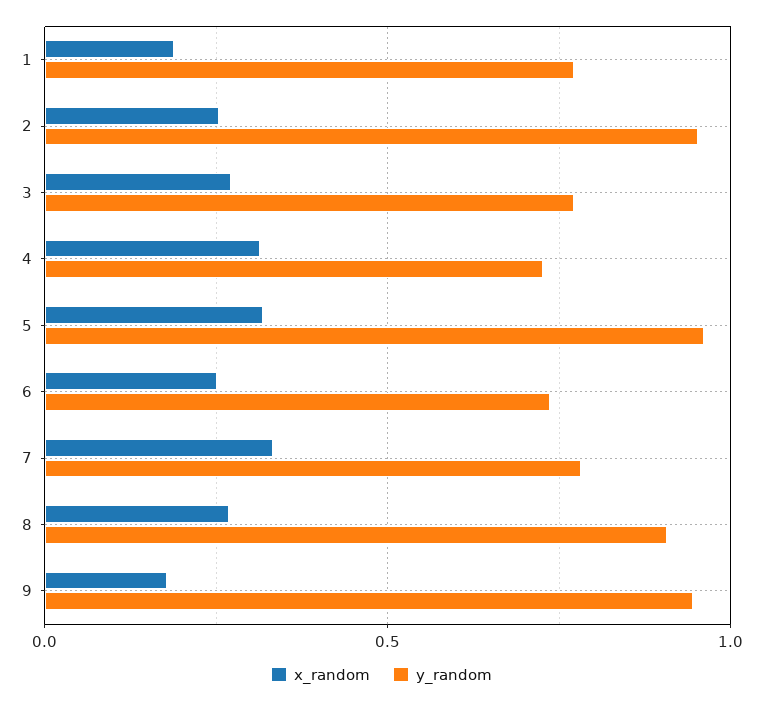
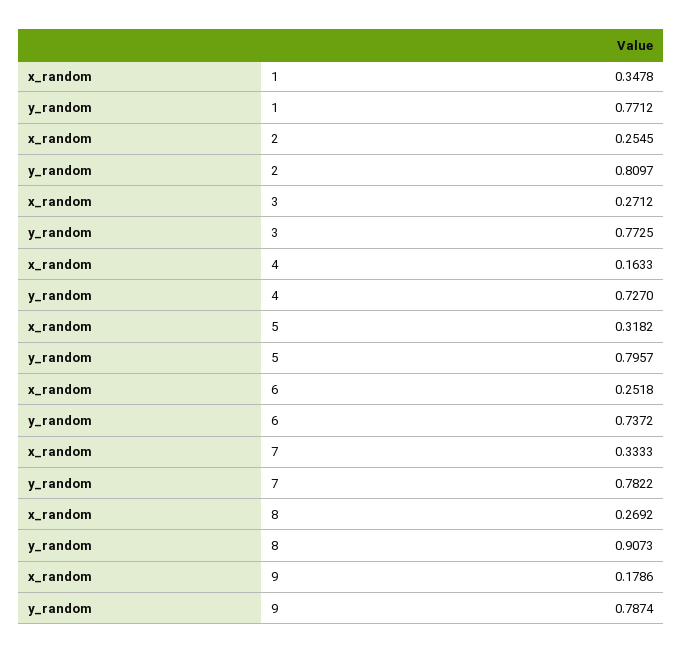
  {
    "x_random": {
-     "1": 0.2,
+     "1": 0.3478,
      "2": 0.2545,
      "3": 0.2712,
-     "4": 0.3,
+     "4": 0.1633,
      "5": 0.3182,
      "6": 0.2518,
      "7": 0.3333,
      "8": 0.2692,
      "9": 0.1786
    },
    "y_random": {
      "1": 0.7712,
-     "2": 0.95,
+     "2": 0.8097,
      "3": 0.7725,
      "4": 0.727,
-     "5": 0.95,
+     "5": 0.7957,
      "6": 0.7372,
      "7": 0.7822,
      "8": 0.9073,
-     "9": 0.95
+     "9": 0.7874
    }
  }

